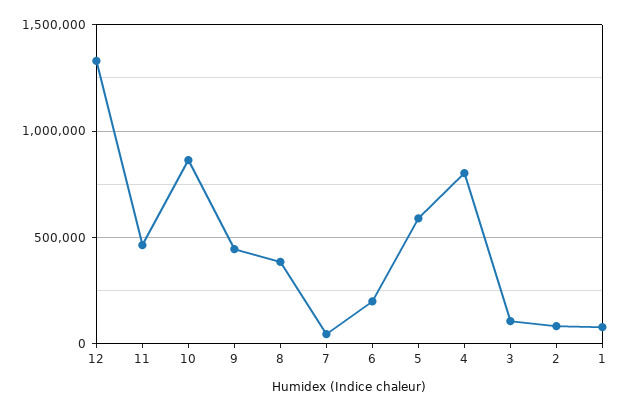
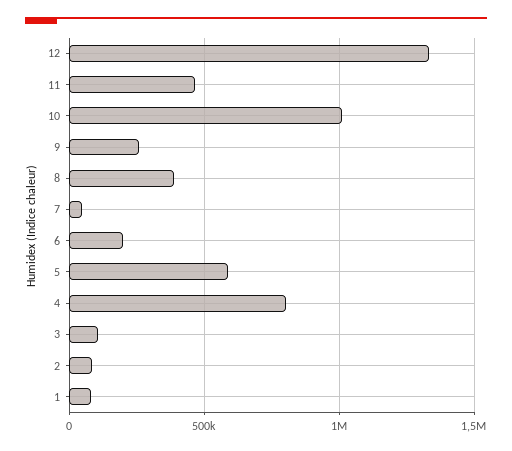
  {
    "12": 1350000,
    "11": 450000,
-   "10": 850000,
+   "10": 1000000,
-   "9": 450000,
+   "9": 250000,
    "8": 400000,
    "7": 50000,
    "6": 200000,
    "5": 600000,
    "4": 800000,
    "3": 100000,
    "2": 100000,
    "1": 100000
  }

